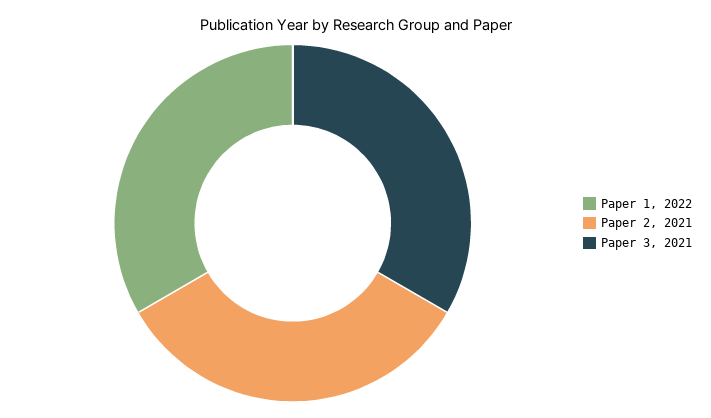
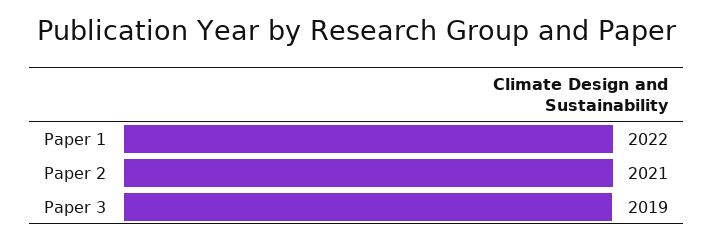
  {
    "Paper 1": 2022,
    "Paper 2": 2021,
-   "Paper 3": 2021
+   "Paper 3": 2019
  }

